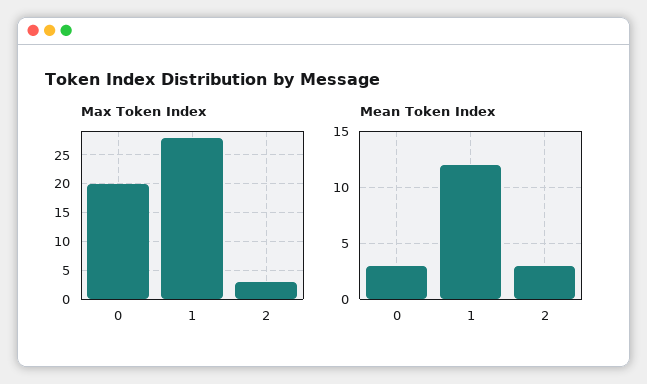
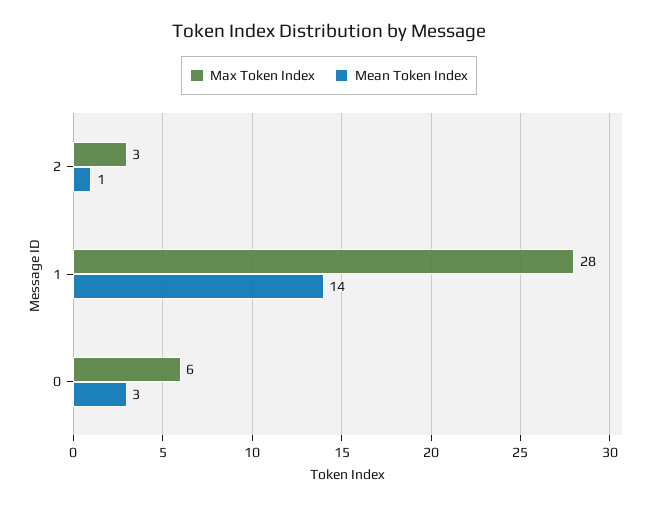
  {
    "Max Token Index": {
-     "0": 20,
+     "0": 6,
      "1": 28,
      "2": 3
    },
    "Mean Token Index": {
      "0": 3,
-     "1": 12,
+     "1": 14,
-     "2": 3
+     "2": 1
    }
  }

